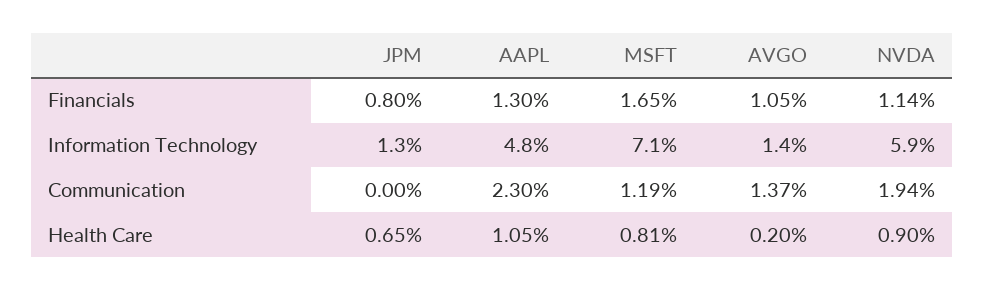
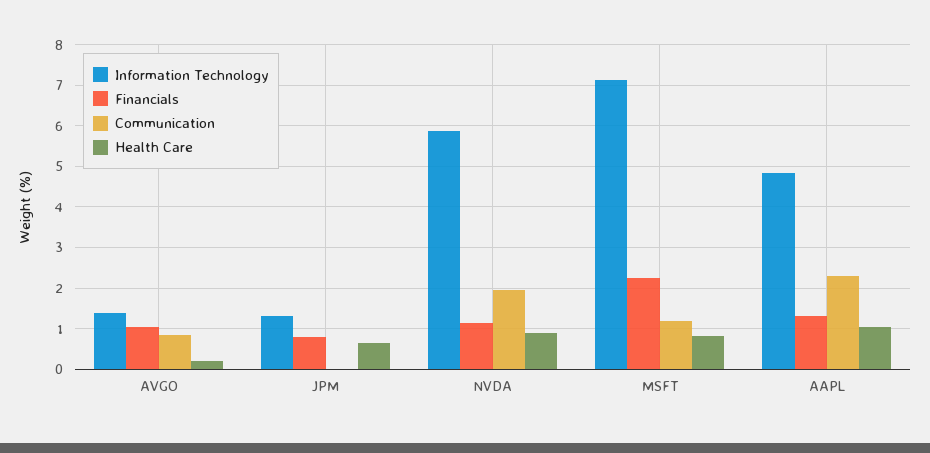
  {
    "Financials": {
      "JPM": 0.8,
      "AAPL": 1.3,
-     "MSFT": 1.65,
+     "MSFT": 2.2,
      "AVGO": 1.05,
      "NVDA": 1.14
    },
    "Information Technology": {
      "JPM": 1.3,
      "AAPL": 4.8,
      "MSFT": 7.1,
      "AVGO": 1.4,
      "NVDA": 5.9
    },
    "Communication": {
      "JPM": 0,
      "AAPL": 2.3,
      "MSFT": 1.19,
-     "AVGO": 1.37,
+     "AVGO": 0.8,
      "NVDA": 1.94
    },
    "Health Care": {
      "JPM": 0.65,
      "AAPL": 1.05,
      "MSFT": 0.81,
      "AVGO": 0.2,
      "NVDA": 0.9
    }
  }

